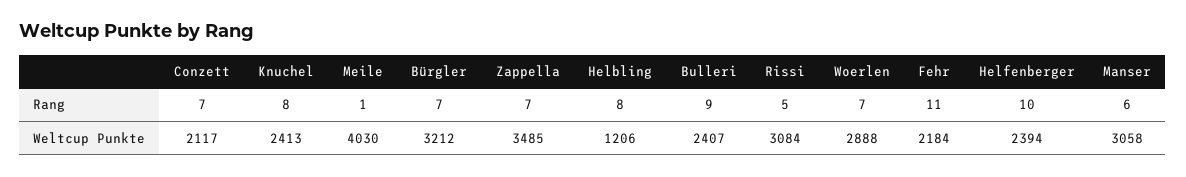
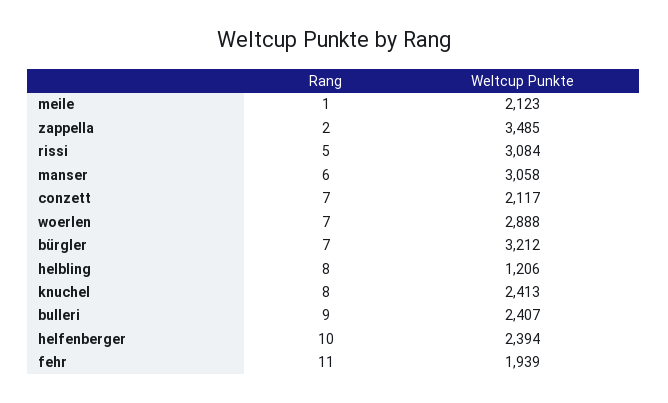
  {
    "Conzett": {
      "Rang": 7,
      "Weltcup Punkte": 2117
    },
    "Knuchel": {
      "Rang": 8,
      "Weltcup Punkte": 2413
    },
    "Meile": {
      "Rang": 1,
-     "Weltcup Punkte": 4030
+     "Weltcup Punkte": 2123
    },
    "Bürgler": {
      "Rang": 7,
      "Weltcup Punkte": 3212
    },
    "Zappella": {
-     "Rang": 7,
+     "Rang": 2,
      "Weltcup Punkte": 3485
    },
    "Helbling": {
      "Rang": 8,
      "Weltcup Punkte": 1206
    },
    "Bulleri": {
      "Rang": 9,
      "Weltcup Punkte": 2407
    },
    "Rissi": {
      "Rang": 5,
      "Weltcup Punkte": 3084
    },
    "Woerlen": {
      "Rang": 7,
      "Weltcup Punkte": 2888
    },
    "Fehr": {
      "Rang": 11,
-     "Weltcup Punkte": 2184
+     "Weltcup Punkte": 1939
    },
    "Helfenberger": {
      "Rang": 10,
      "Weltcup Punkte": 2394
    },
    "Manser": {
      "Rang": 6,
      "Weltcup Punkte": 3058
    }
  }

